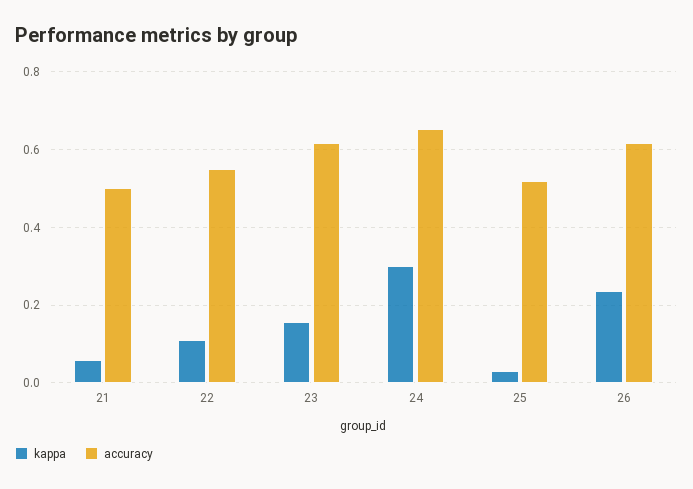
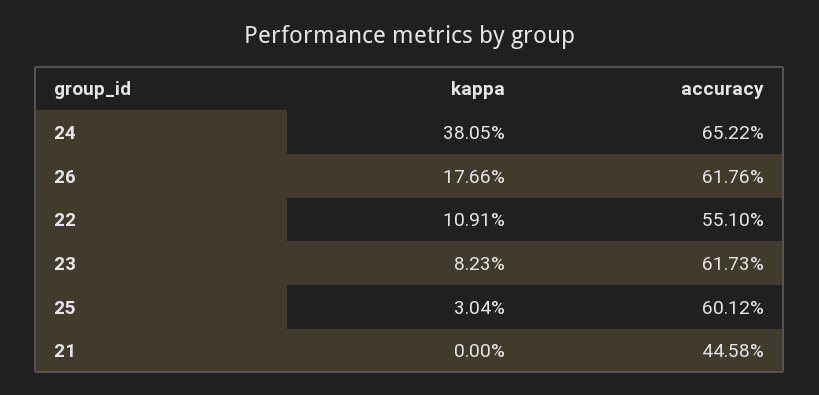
  {
    "kappa": {
-     "21": 0.06,
+     "21": 0,
      "22": 0.1091,
-     "23": 0.16,
+     "23": 0.0823,
-     "24": 0.3,
+     "24": 0.3805,
      "25": 0.0304,
-     "26": 0.24
+     "26": 0.1766
    },
    "accuracy": {
-     "21": 0.5,
+     "21": 0.4458,
      "22": 0.551,
      "23": 0.6173,
      "24": 0.6522,
-     "25": 0.52,
+     "25": 0.6012,
      "26": 0.6176
    }
  }

